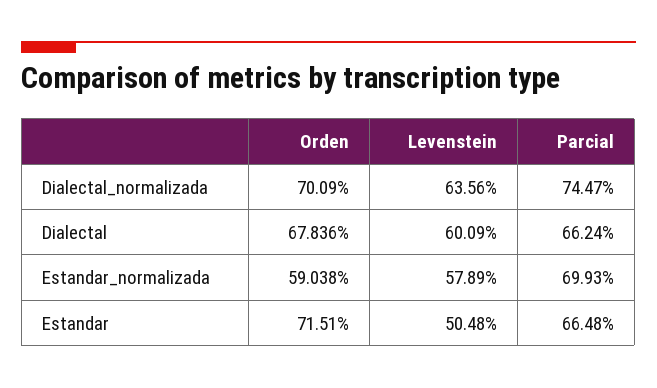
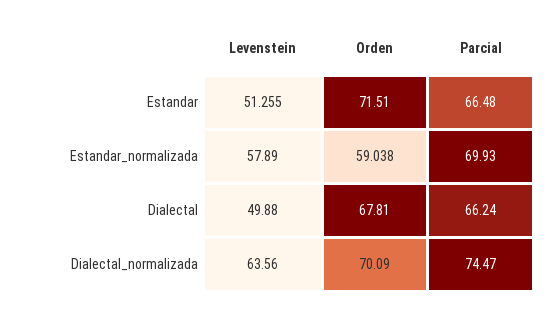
  {
    "Orden": {
      "Dialectal_normalizada": 70.09,
-     "Dialectal": 67.836,
+     "Dialectal": 67.81,
      "Estandar_normalizada": 59.038,
      "Estandar": 71.51
    },
    "Levenstein": {
      "Dialectal_normalizada": 63.56,
-     "Dialectal": 60.09,
+     "Dialectal": 49.88,
      "Estandar_normalizada": 57.89,
-     "Estandar": 50.48
+     "Estandar": 51.255
    },
    "Parcial": {
      "Dialectal_normalizada": 74.47,
      "Dialectal": 66.24,
      "Estandar_normalizada": 69.93,
      "Estandar": 66.48
    }
  }

